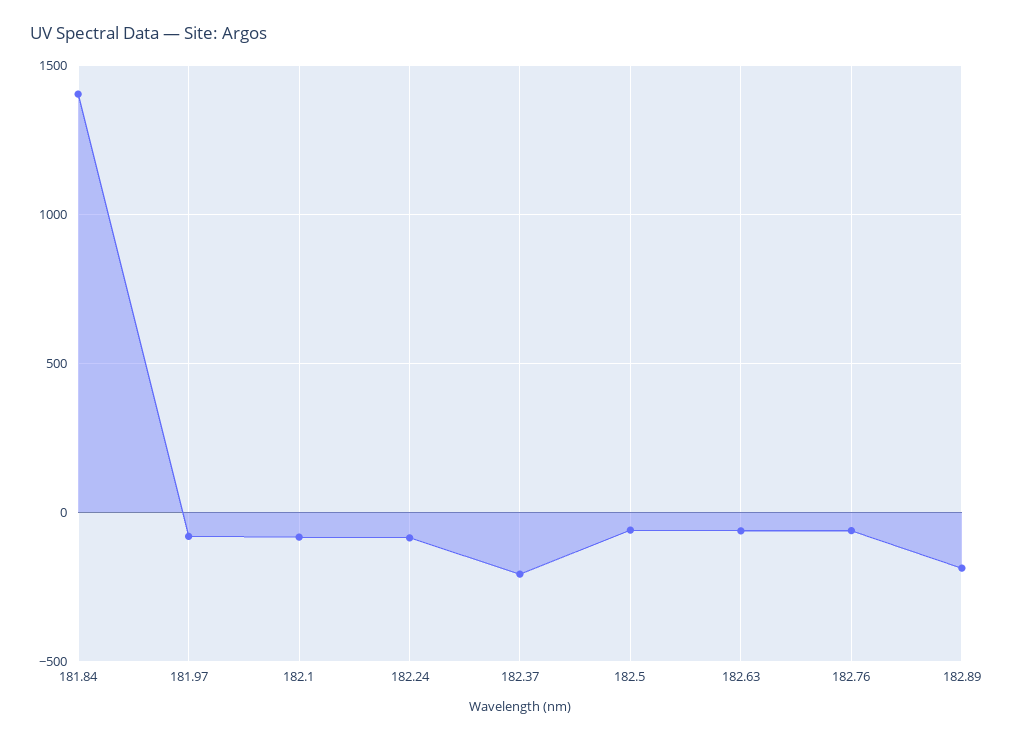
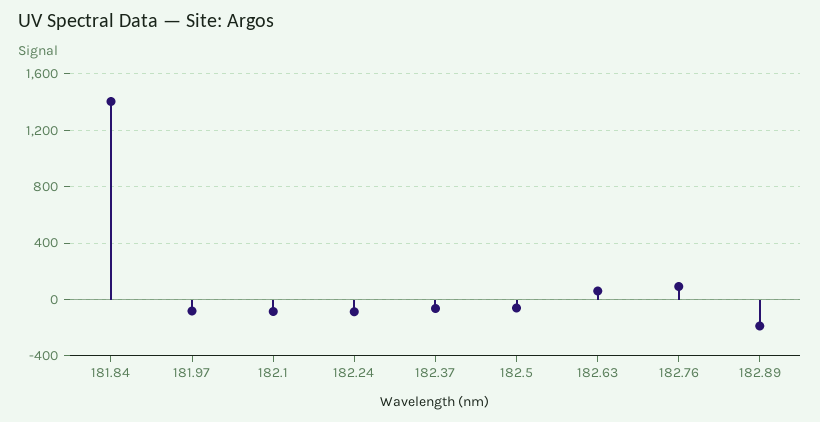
  {
    "181.84": 1400,
    "181.97": -100,
    "182.1": -100,
    "182.24": -100,
-   "182.37": -200,
+   "182.37": -50,
    "182.5": -50,
-   "182.63": -50,
+   "182.63": 50,
-   "182.76": -50,
+   "182.76": 100,
    "182.89": -200
  }

